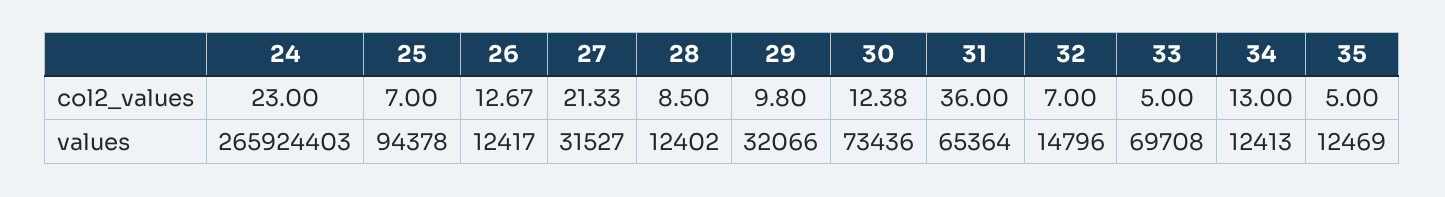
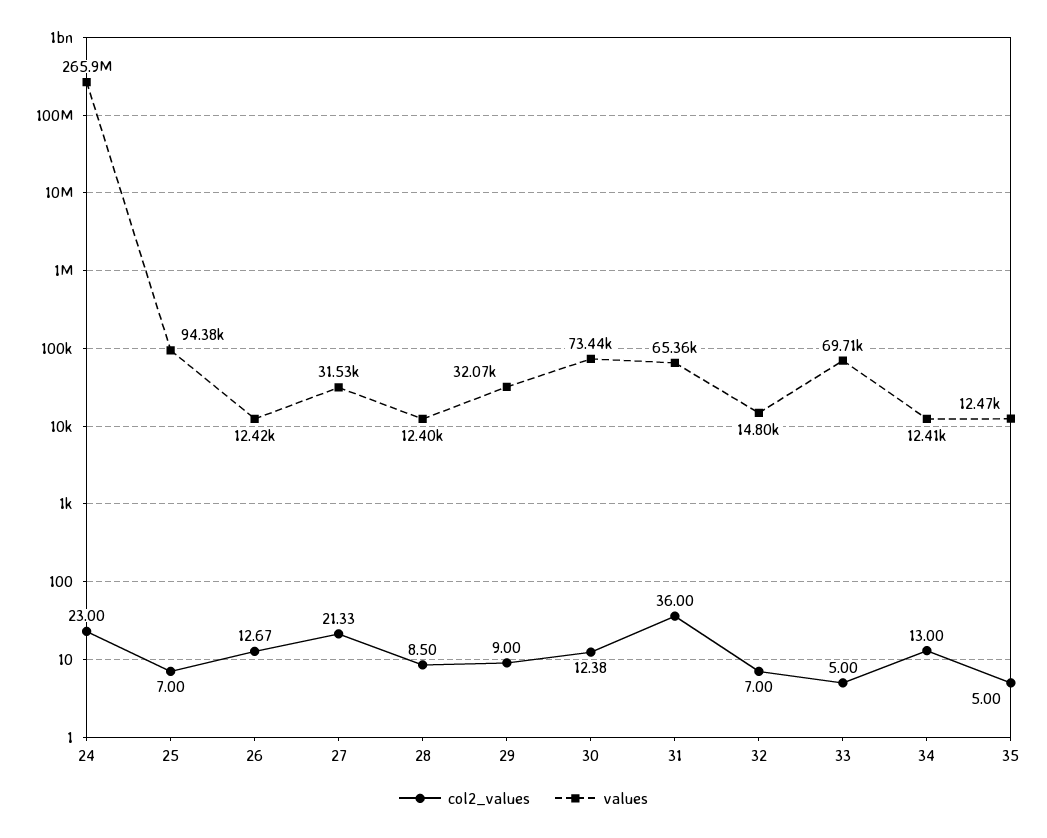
  {
    "col2_values": {
      "24": 23,
      "25": 7,
      "26": 12.67,
      "27": 21.33,
      "28": 8.5,
-     "29": 9.8,
+     "29": 9,
      "30": 12.38,
      "31": 36,
      "32": 7,
      "33": 5,
      "34": 13,
      "35": 5
    },
    "values": {
      "24": 265924403,
      "25": 94378,
      "26": 12417,
      "27": 31527,
      "28": 12402,
      "29": 32066,
      "30": 73436,
      "31": 65364,
      "32": 14796,
      "33": 69708,
      "34": 12413,
      "35": 12469
    }
  }

